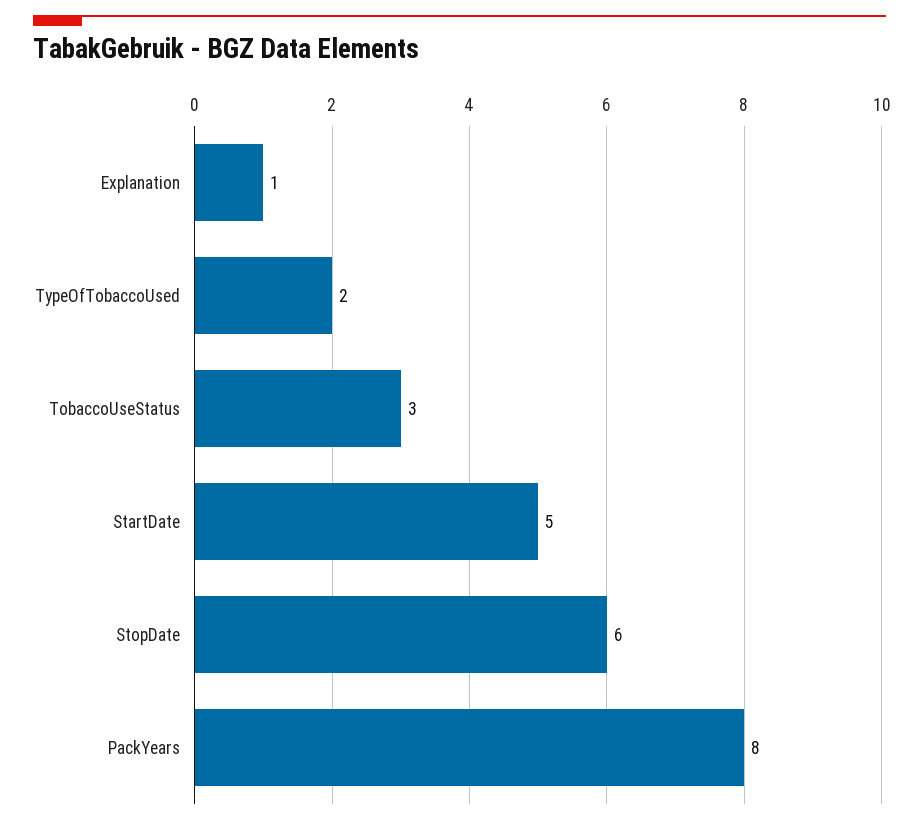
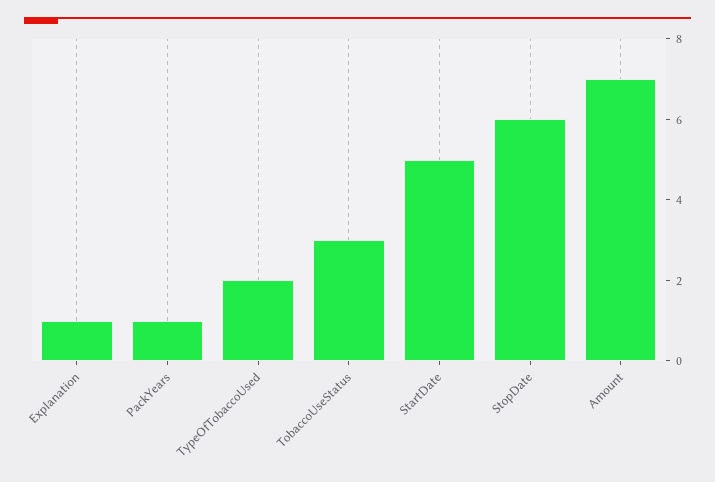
  {
    "Explanation": 1,
    "TypeOfTobaccoUsed": 2,
    "TobaccoUseStatus": 3,
    "StartDate": 5,
    "StopDate": 6,
-   "PackYears": 8
+   "PackYears": 1,
+   "Amount": 7
  }

